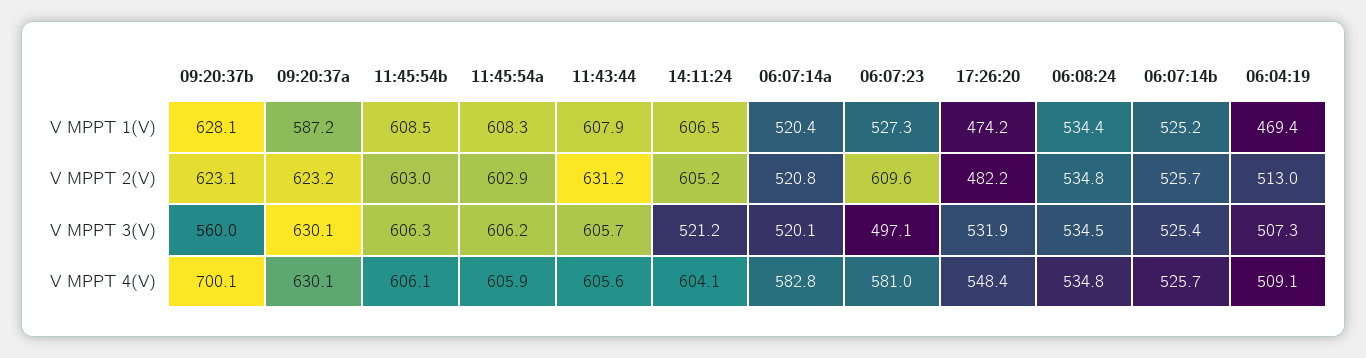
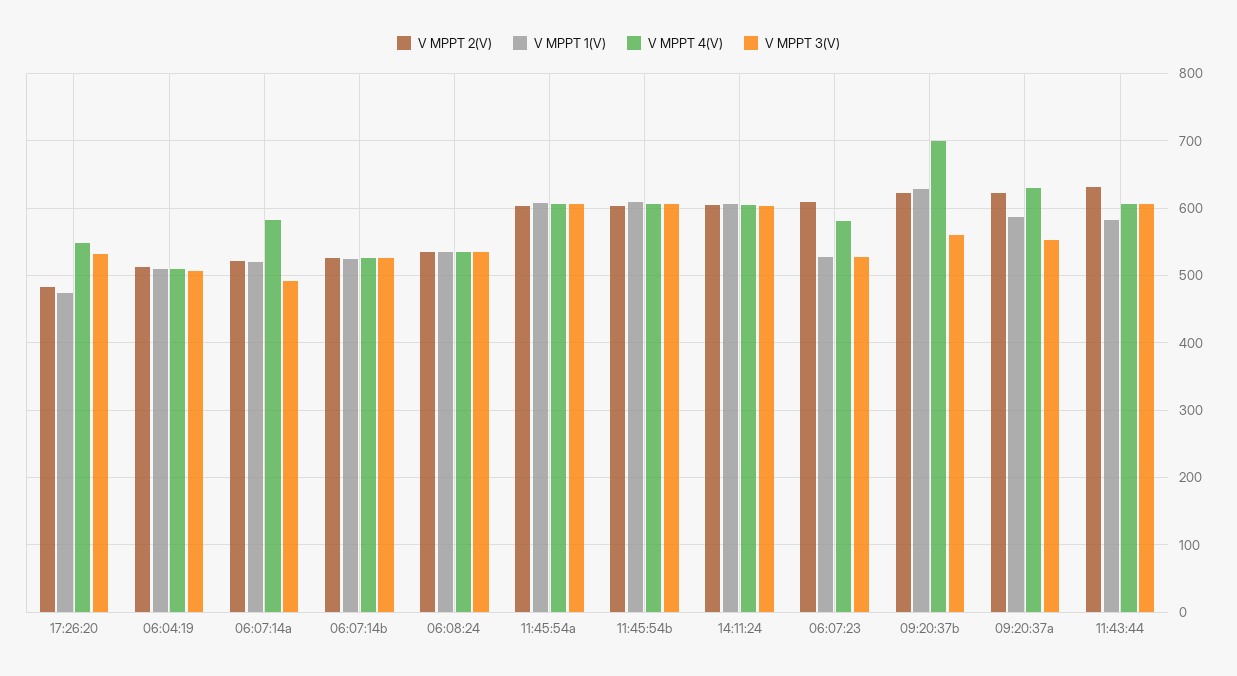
  {
    "V MPPT 1(V)": {
      "09:20:37b": 628.1,
      "09:20:37a": 587.2,
      "11:45:54b": 608.5,
      "11:45:54a": 608.3,
-     "11:43:44": 607.9,
+     "11:43:44": 580,
      "14:11:24": 606.5,
      "06:07:14a": 520.4,
      "06:07:23": 527.3,
      "17:26:20": 474.2,
      "06:08:24": 534.4,
      "06:07:14b": 525.2,
-     "06:04:19": 469.4
+     "06:04:19": 510
    },
    "V MPPT 2(V)": {
      "09:20:37b": 623.1,
      "09:20:37a": 623.2,
      "11:45:54b": 603,
      "11:45:54a": 602.9,
      "11:43:44": 631.2,
      "14:11:24": 605.2,
      "06:07:14a": 520.8,
      "06:07:23": 609.6,
      "17:26:20": 482.2,
      "06:08:24": 534.8,
      "06:07:14b": 525.7,
      "06:04:19": 513
    },
    "V MPPT 3(V)": {
      "09:20:37b": 560,
-     "09:20:37a": 630.1,
+     "09:20:37a": 550,
      "11:45:54b": 606.3,
      "11:45:54a": 606.2,
      "11:43:44": 605.7,
-     "14:11:24": 521.2,
+     "14:11:24": 600,
-     "06:07:14a": 520.1,
+     "06:07:14a": 490,
-     "06:07:23": 497.1,
+     "06:07:23": 530,
      "17:26:20": 531.9,
      "06:08:24": 534.5,
      "06:07:14b": 525.4,
      "06:04:19": 507.3
    },
    "V MPPT 4(V)": {
      "09:20:37b": 700.1,
      "09:20:37a": 630.1,
      "11:45:54b": 606.1,
      "11:45:54a": 605.9,
      "11:43:44": 605.6,
      "14:11:24": 604.1,
      "06:07:14a": 582.8,
      "06:07:23": 581,
      "17:26:20": 548.4,
      "06:08:24": 534.8,
      "06:07:14b": 525.7,
      "06:04:19": 509.1
    }
  }

